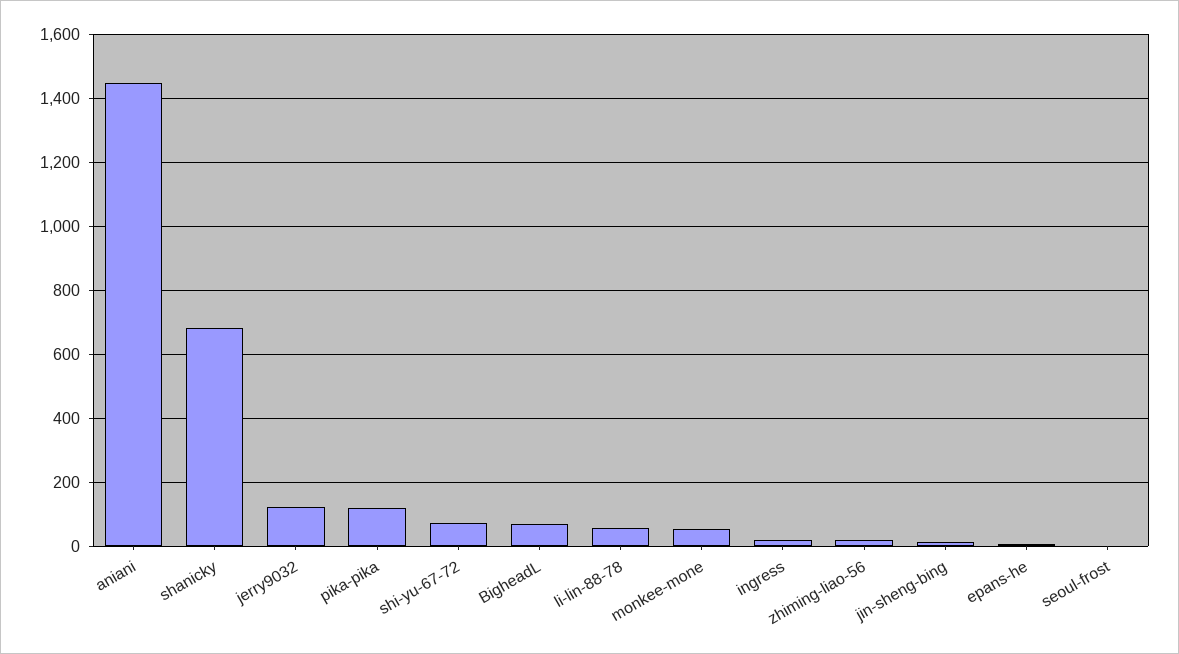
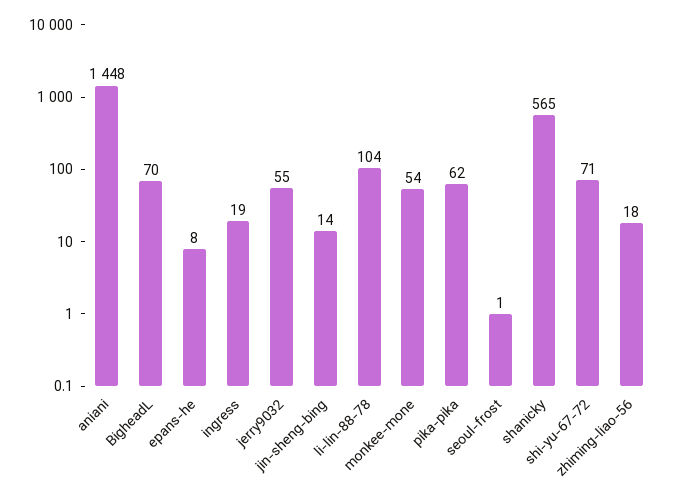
  {
    "aniani": 1448,
-   "shanicky": 680,
+   "shanicky": 565,
-   "jerry9032": 120,
+   "jerry9032": 55,
-   "pika-pika": 120,
+   "pika-pika": 62,
    "shi-yu-67-72": 71,
    "BigheadL": 70,
-   "li-lin-88-78": 60,
+   "li-lin-88-78": 104,
    "monkee-mone": 54,
    "ingress": 19,
    "zhiming-liao-56": 18,
    "jin-sheng-bing": 14,
    "epans-he": 8,
    "seoul-frost": 1
  }

